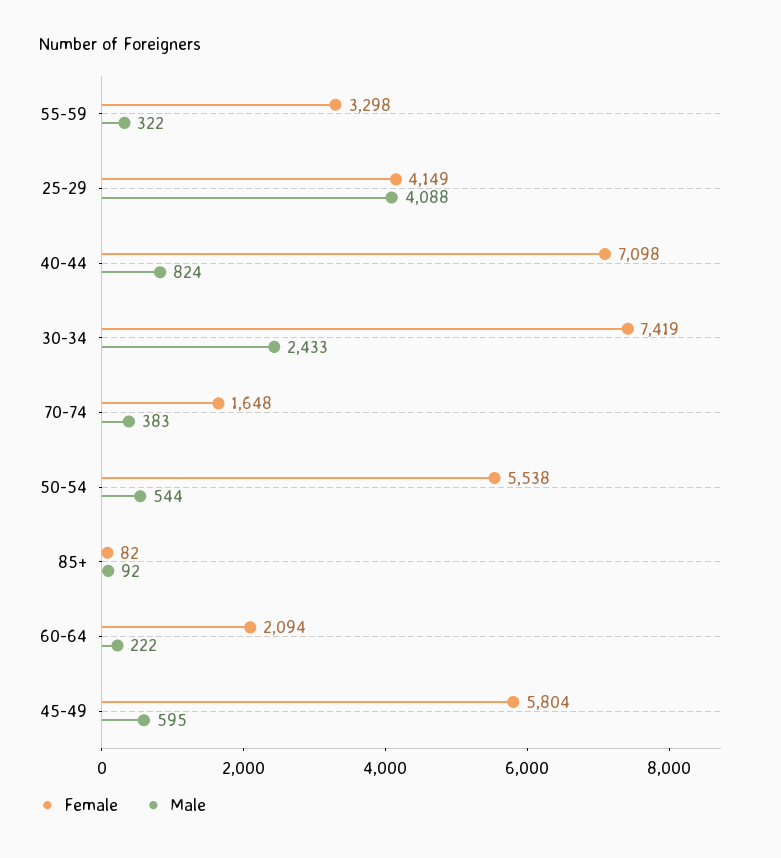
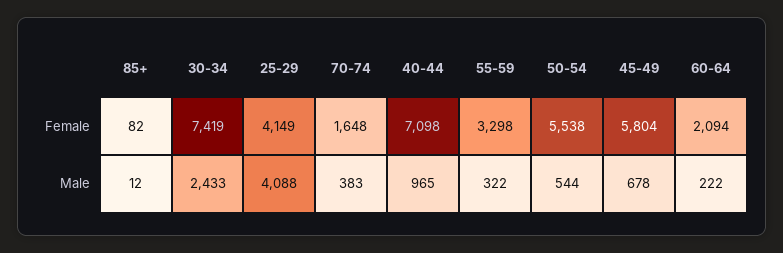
  {
    "Female": {
      "55-59": 3298,
      "25-29": 4149,
      "40-44": 7098,
      "30-34": 7419,
      "70-74": 1648,
      "50-54": 5538,
      "85+": 82,
      "60-64": 2094,
      "45-49": 5804
    },
    "Male": {
      "55-59": 322,
      "25-29": 4088,
-     "40-44": 824,
+     "40-44": 965,
      "30-34": 2433,
      "70-74": 383,
      "50-54": 544,
-     "85+": 92,
+     "85+": 12,
      "60-64": 222,
-     "45-49": 595
+     "45-49": 678
    }
  }

